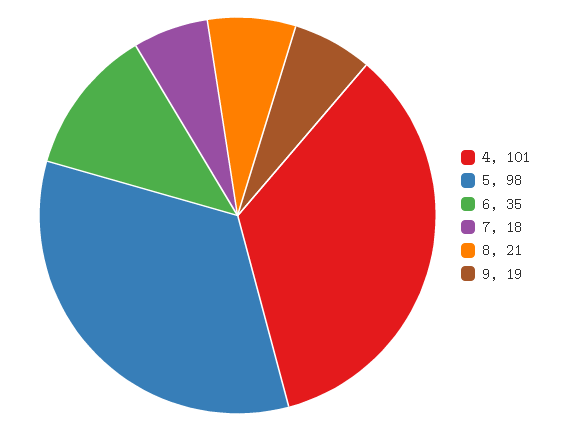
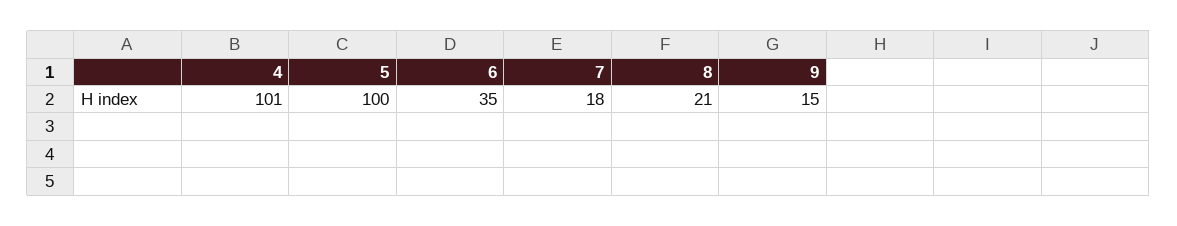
  {
    "4": 101,
-   "5": 98,
+   "5": 100,
    "6": 35,
    "7": 18,
    "8": 21,
-   "9": 19
+   "9": 15
  }

